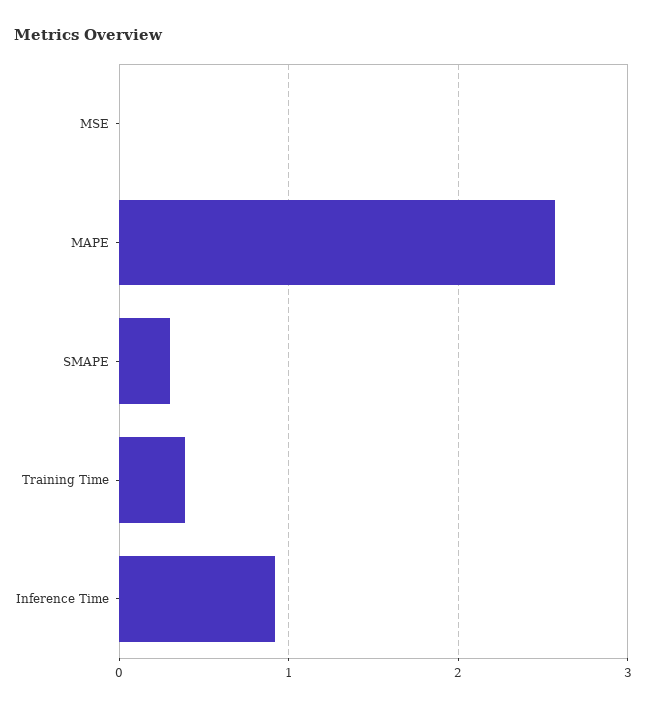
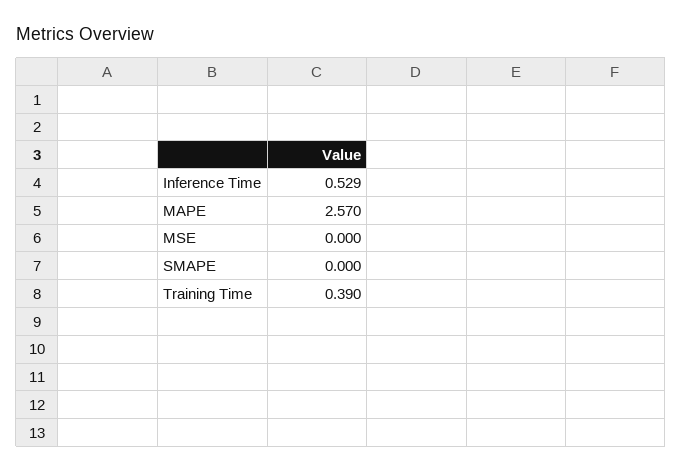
  {
    "MSE": 0,
    "MAPE": 2.57,
-   "SMAPE": 0.3,
+   "SMAPE": 0,
    "Training Time": 0.39,
-   "Inference Time": 0.9
+   "Inference Time": 0.529
  }

